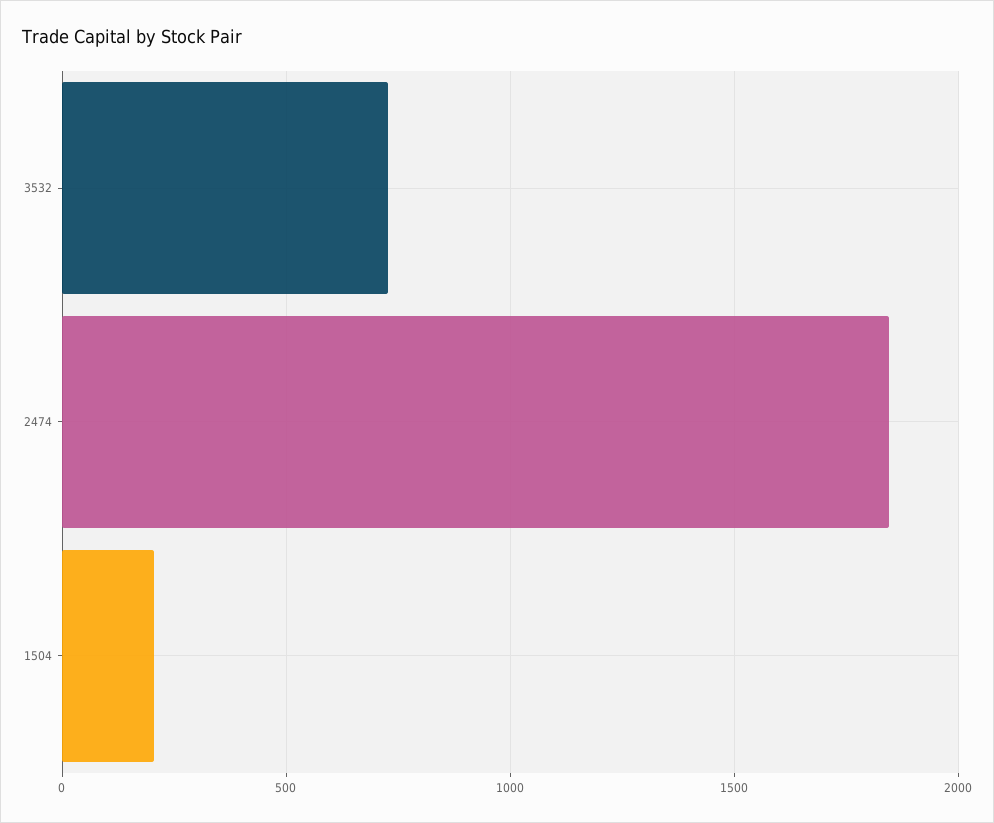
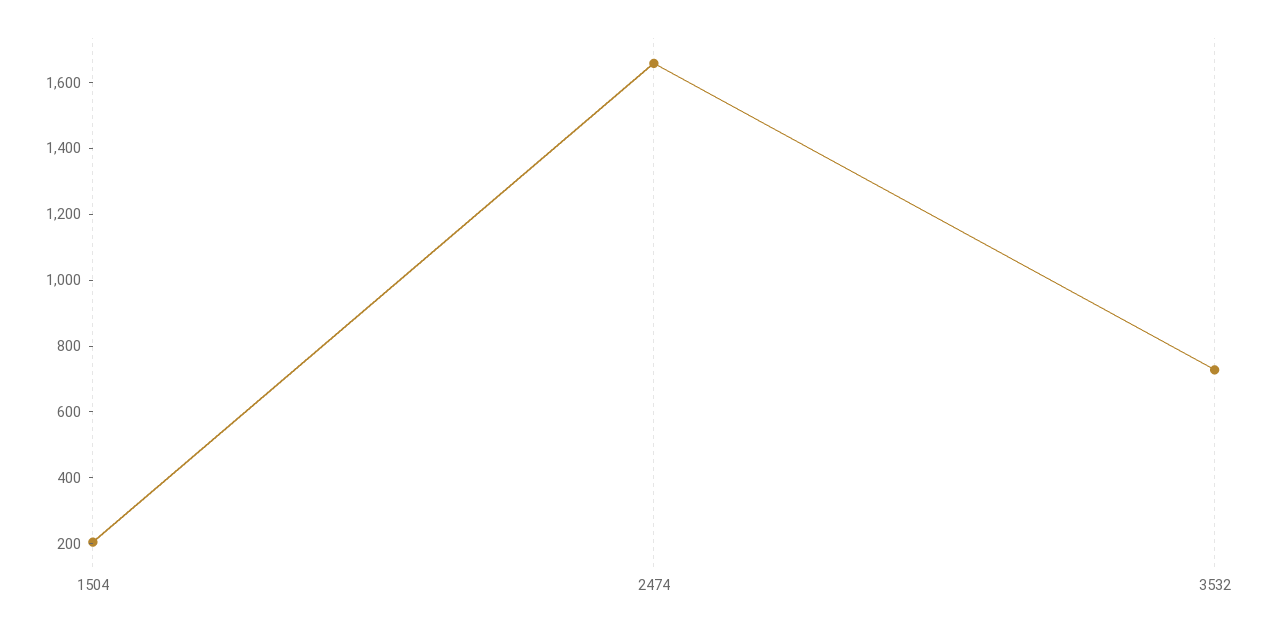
  {
    "3532": 750,
-   "2474": 1850,
+   "2474": 1650,
    "1504": 200
  }

